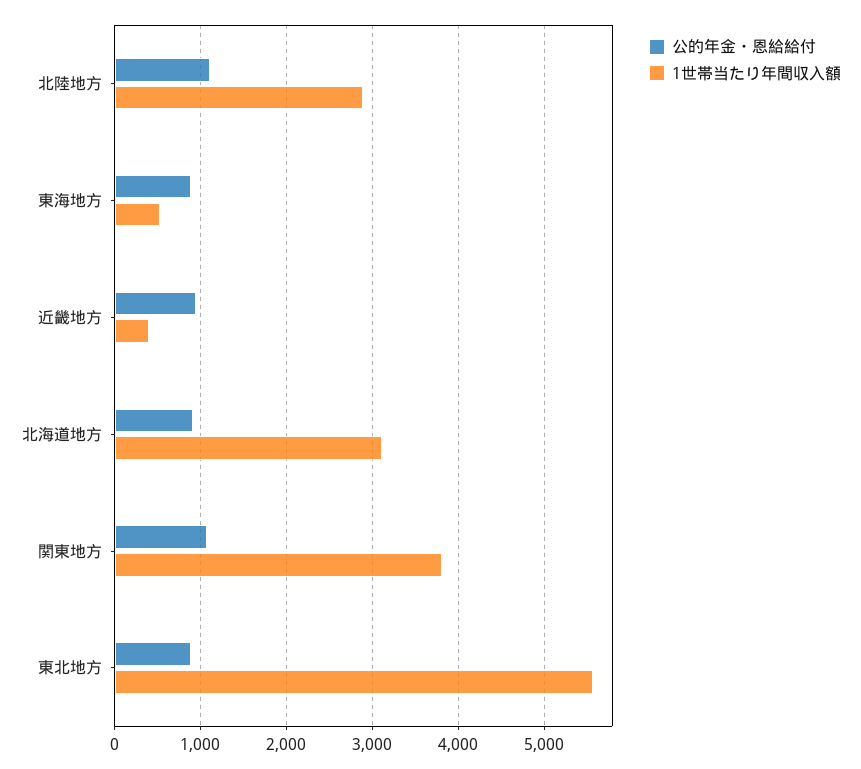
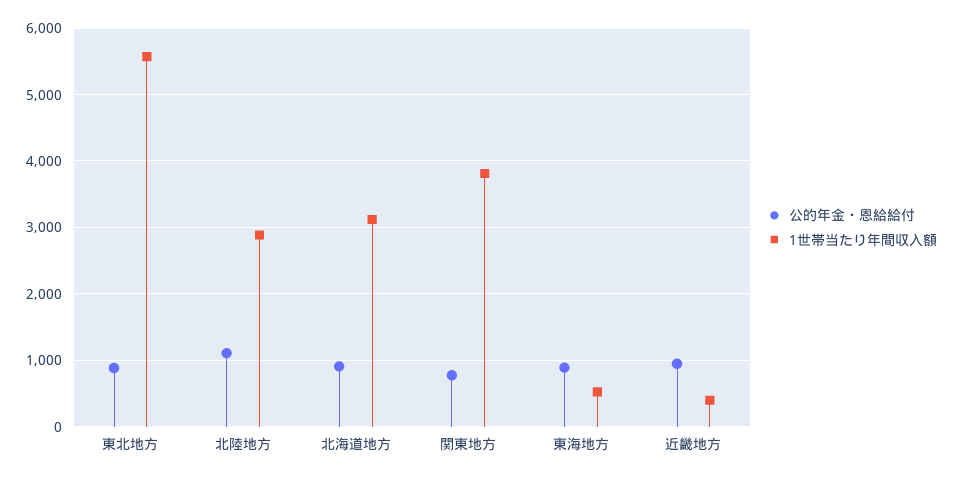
  {
    "公的年金・恩給給付": {
      "北陸地方": 1100,
      "東海地方": 900,
      "近畿地方": 900,
      "北海道地方": 900,
-     "関東地方": 1100,
+     "関東地方": 800,
      "東北地方": 900
    },
    "1世帯当たり年間収入額": {
      "北陸地方": 2900,
      "東海地方": 500,
      "近畿地方": 400,
      "北海道地方": 3100,
      "関東地方": 3800,
      "東北地方": 5600
    }
  }

